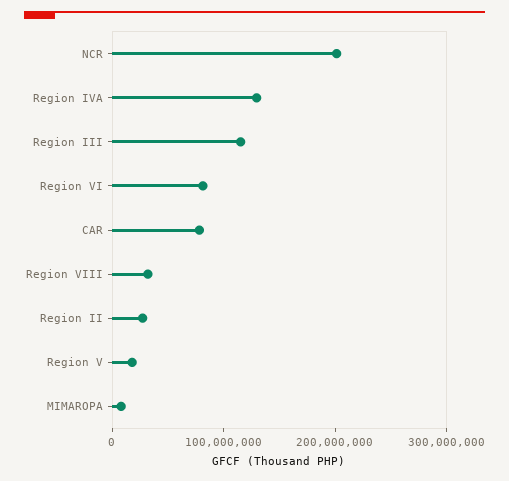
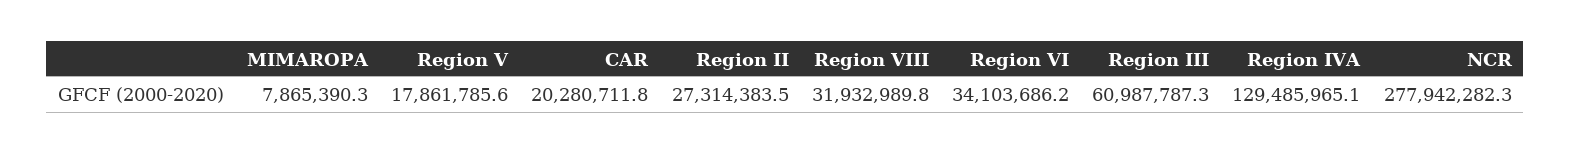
  {
-   "NCR": 200000000,
+   "NCR": 277942282.3,
    "Region IVA": 129485965.1,
-   "Region III": 120000000,
+   "Region III": 60987787.3,
-   "Region VI": 80000000,
+   "Region VI": 34103686.2,
-   "CAR": 80000000,
+   "CAR": 20280711.8,
    "Region VIII": 31932989.8,
    "Region II": 27314383.5,
    "Region V": 17861785.6,
    "MIMAROPA": 7865390.3
  }

